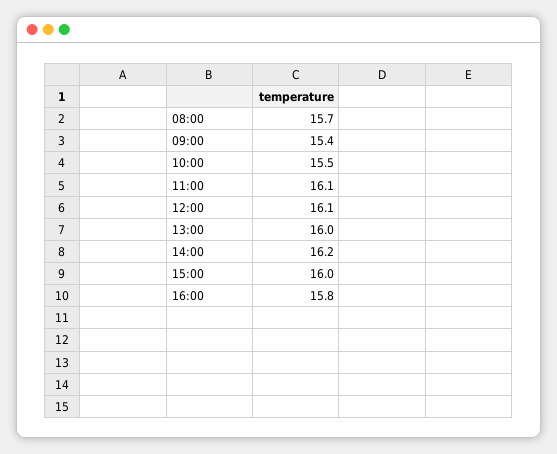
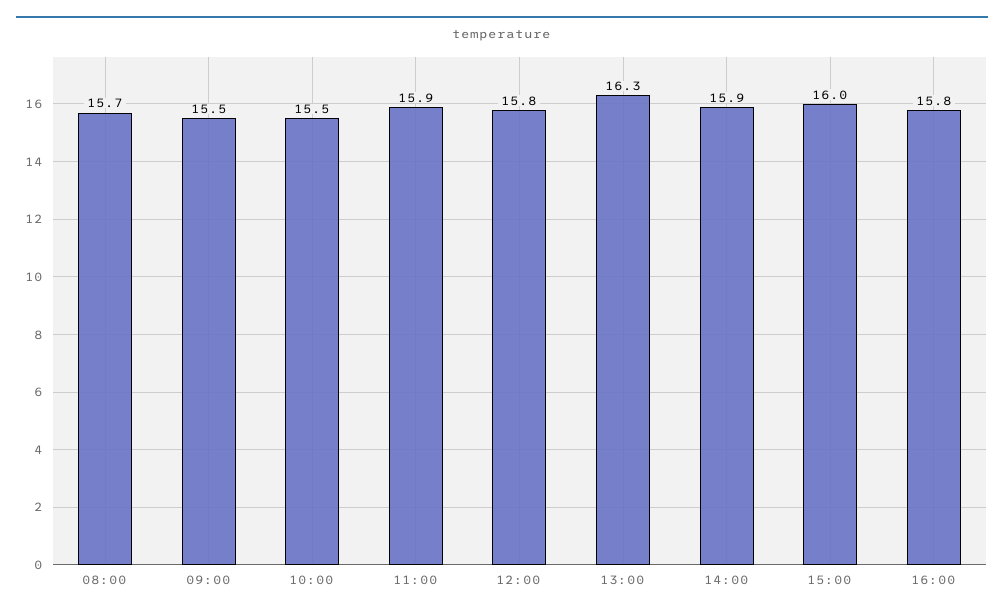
  {
    "08:00": 15.7,
-   "09:00": 15.4,
+   "09:00": 15.5,
    "10:00": 15.5,
-   "11:00": 16.1,
+   "11:00": 15.9,
-   "12:00": 16.1,
+   "12:00": 15.8,
-   "13:00": 16,
+   "13:00": 16.3,
-   "14:00": 16.2,
+   "14:00": 15.9,
    "15:00": 16,
    "16:00": 15.8
  }

